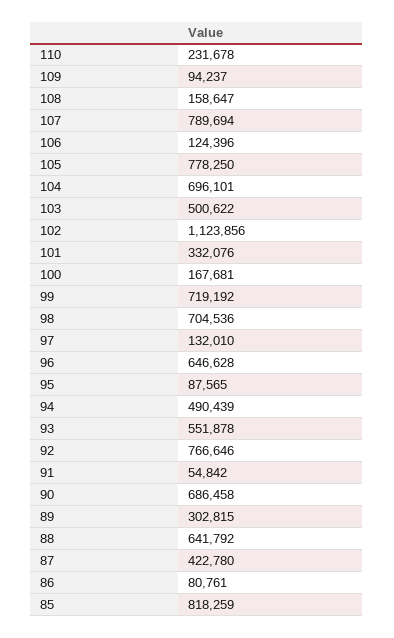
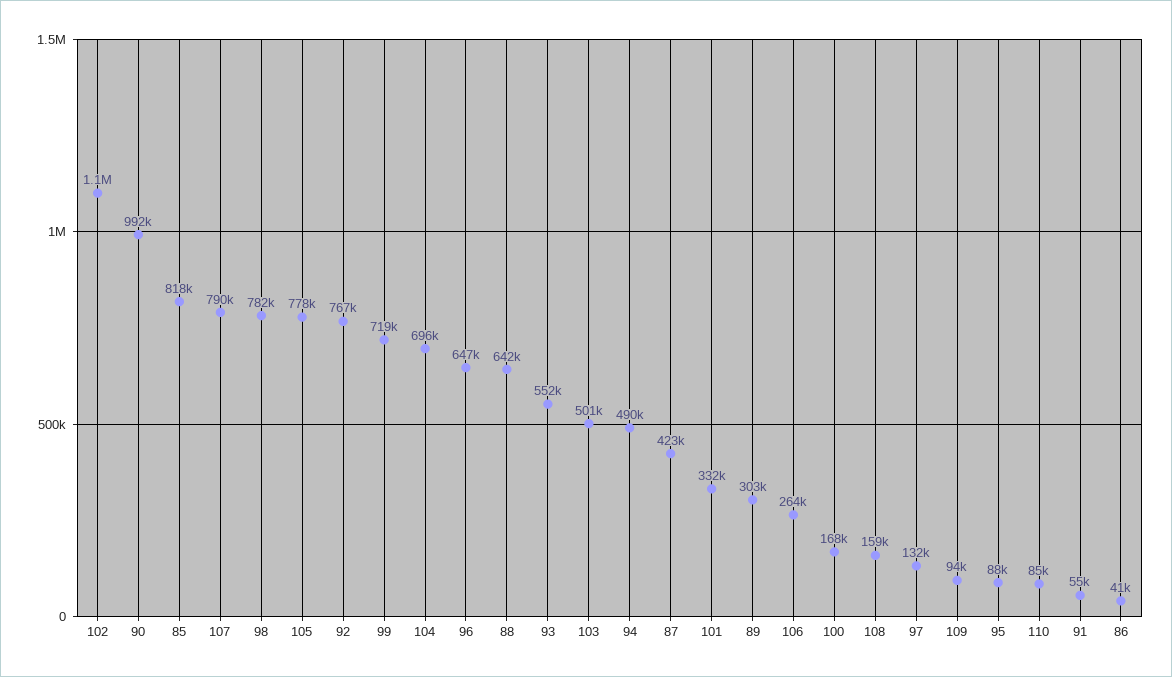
  {
-   "110": 231678,
+   "110": 85000,
    "109": 94237,
    "108": 158647,
    "107": 789694,
-   "106": 124396,
+   "106": 264000,
    "105": 778250,
    "104": 696101,
    "103": 500622,
    "102": 1123856,
    "101": 332076,
    "100": 167681,
    "99": 719192,
-   "98": 704536,
+   "98": 782000,
    "97": 132010,
    "96": 646628,
    "95": 87565,
    "94": 490439,
    "93": 551878,
    "92": 766646,
    "91": 54842,
-   "90": 686458,
+   "90": 992000,
    "89": 302815,
    "88": 641792,
    "87": 422780,
-   "86": 80761,
+   "86": 41000,
    "85": 818259
  }

